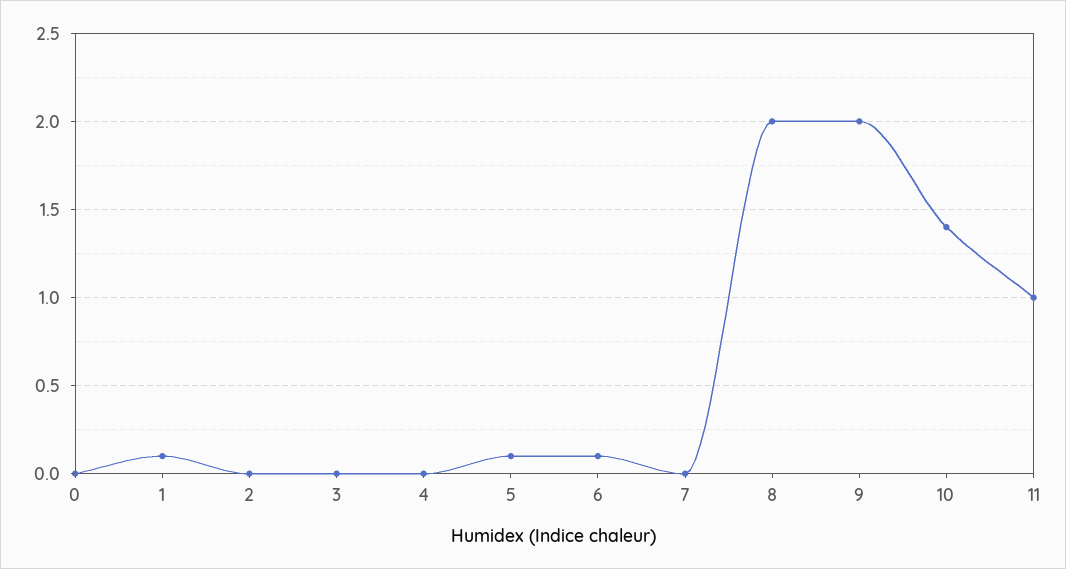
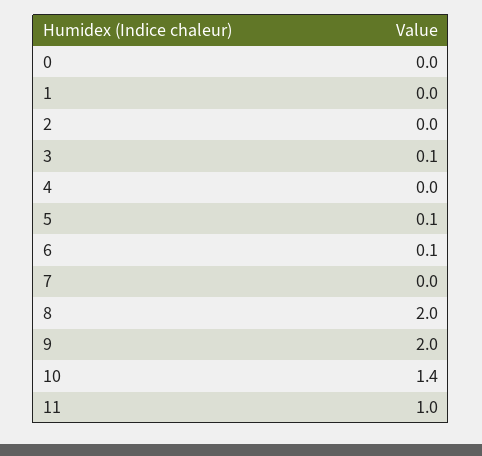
  {
    "0": 0,
-   "1": 0.1,
+   "1": 0,
    "2": 0,
-   "3": 0,
+   "3": 0.1,
    "4": 0,
    "5": 0.1,
    "6": 0.1,
    "7": 0,
    "8": 2,
    "9": 2,
    "10": 1.4,
    "11": 1
  }

